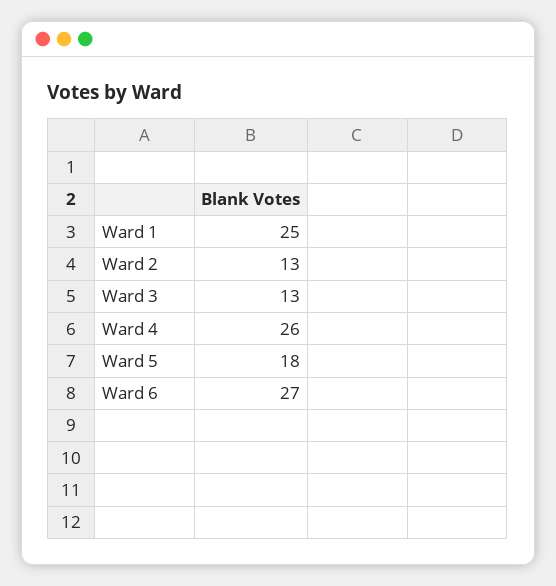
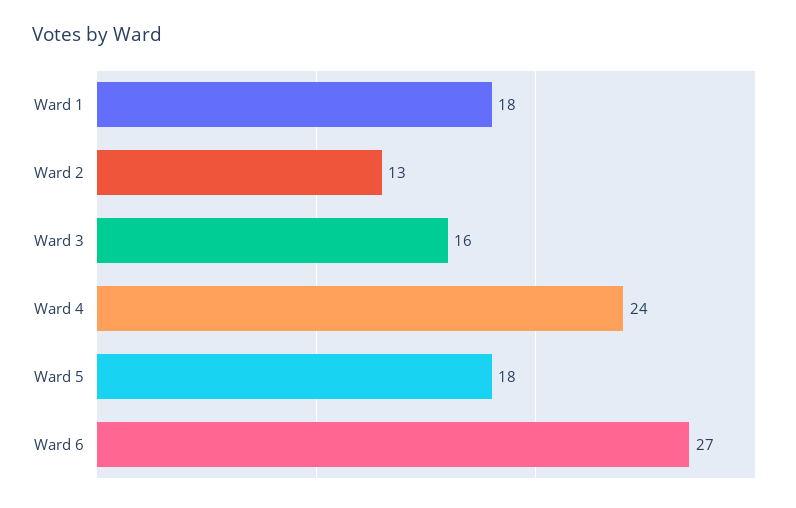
  {
-   "Ward 1": 25,
+   "Ward 1": 18,
    "Ward 2": 13,
-   "Ward 3": 13,
+   "Ward 3": 16,
-   "Ward 4": 26,
+   "Ward 4": 24,
    "Ward 5": 18,
    "Ward 6": 27
  }

